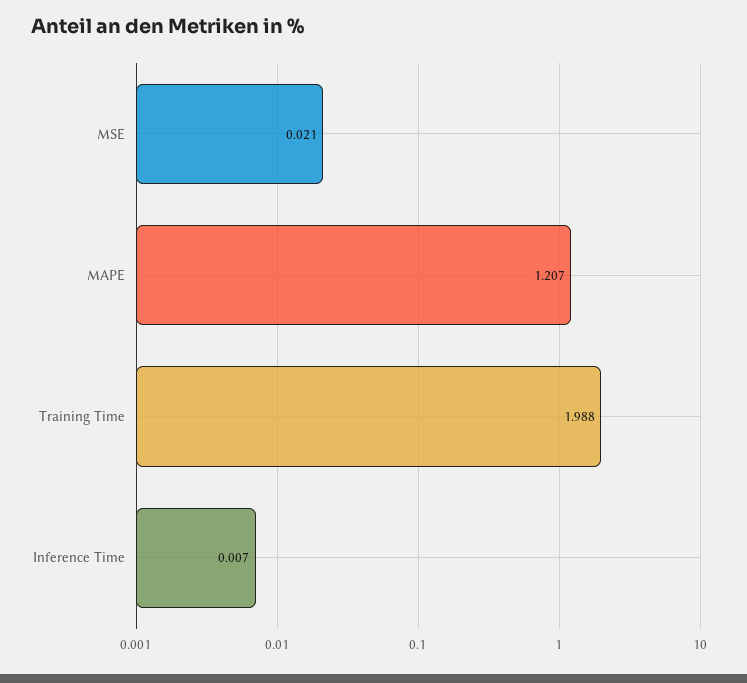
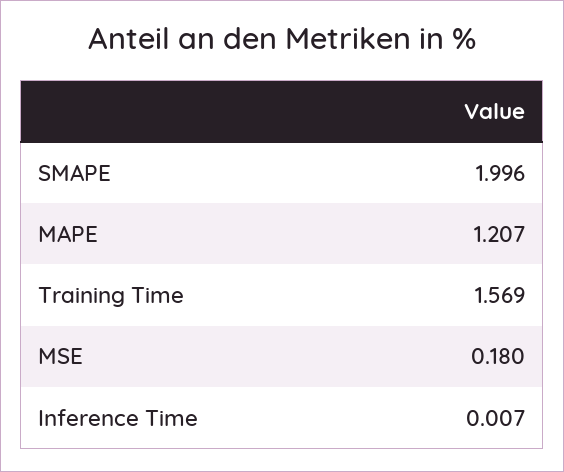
  {
-   "MSE": 0.021,
+   "MSE": 0.18,
    "MAPE": 1.207,
-   "Training Time": 1.988,
+   "Training Time": 1.569,
-   "Inference Time": 0.007
+   "Inference Time": 0.007,
+   "SMAPE": 1.996
  }

